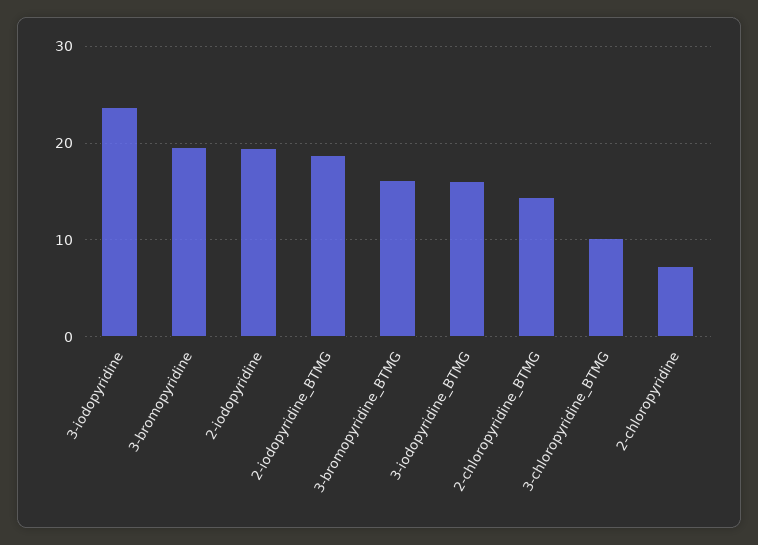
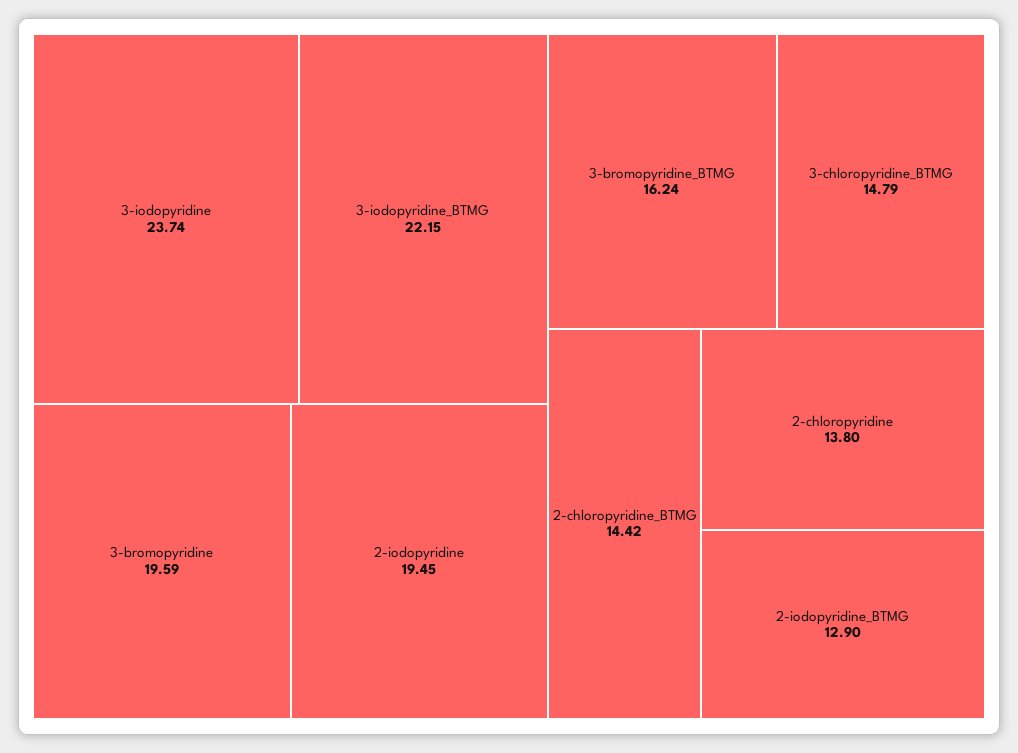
  {
    "3-iodopyridine": 23.74,
    "3-bromopyridine": 19.59,
    "2-iodopyridine": 19.45,
-   "2-iodopyridine_BTMG": 19,
+   "2-iodopyridine_BTMG": 12.9,
    "3-bromopyridine_BTMG": 16.24,
-   "3-iodopyridine_BTMG": 16,
+   "3-iodopyridine_BTMG": 22.15,
    "2-chloropyridine_BTMG": 14.42,
-   "3-chloropyridine_BTMG": 10,
+   "3-chloropyridine_BTMG": 14.79,
-   "2-chloropyridine": 7
+   "2-chloropyridine": 13.8
  }

